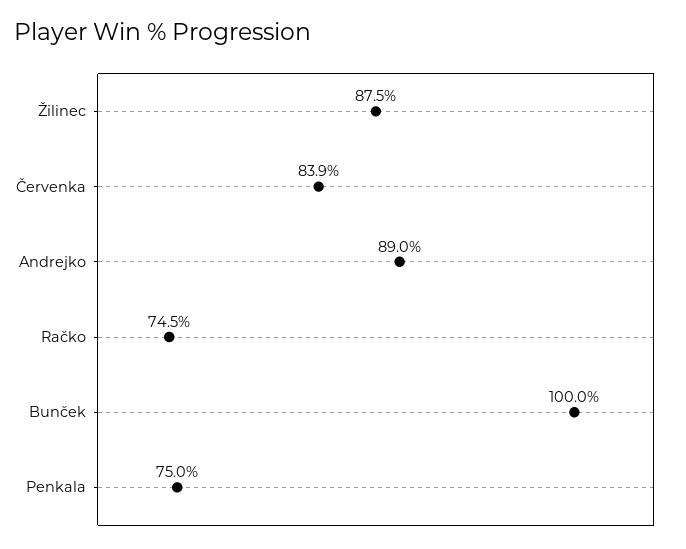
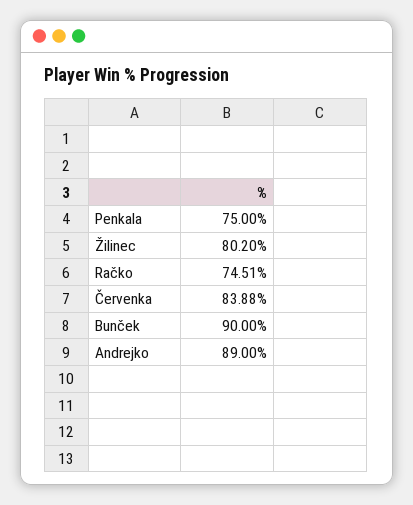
  {
-   "Žilinec": 87.5,
+   "Žilinec": 80.2,
    "Červenka": 83.88,
    "Andrejko": 89,
    "Račko": 74.51,
-   "Bunček": 100,
+   "Bunček": 90,
    "Penkala": 75
  }

